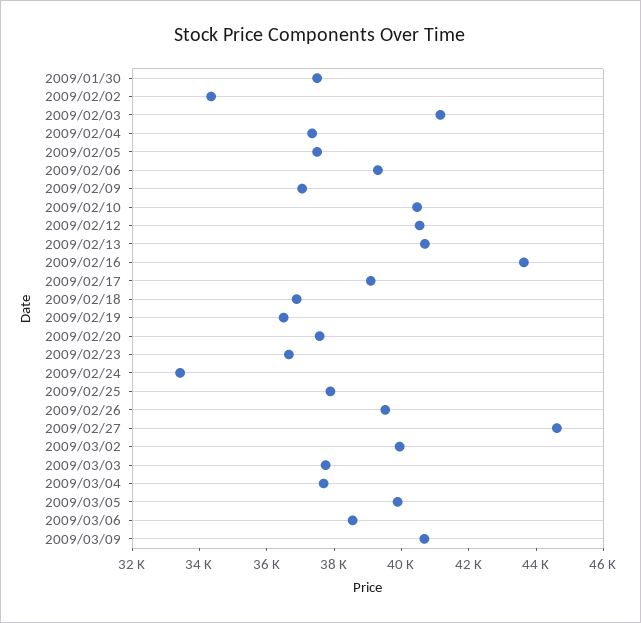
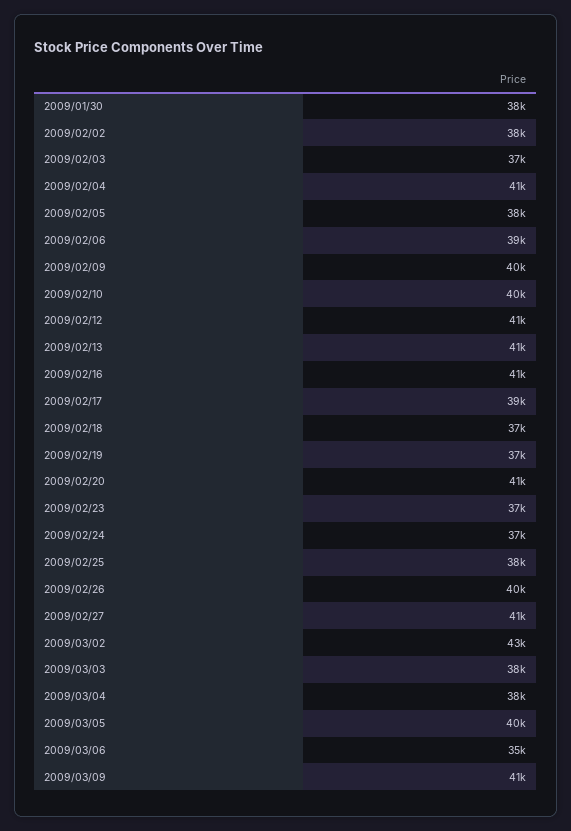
  {
    "2009/01/30": 38000,
-   "2009/02/02": 34500,
+   "2009/02/02": 38000,
-   "2009/02/03": 41000,
+   "2009/02/03": 37000,
-   "2009/02/04": 37500,
+   "2009/02/04": 41000,
    "2009/02/05": 38000,
    "2009/02/06": 39000,
-   "2009/02/09": 37000,
+   "2009/02/09": 40000,
    "2009/02/10": 40000,
    "2009/02/12": 41000,
    "2009/02/13": 41000,
-   "2009/02/16": 43500,
+   "2009/02/16": 41000,
    "2009/02/17": 39000,
    "2009/02/18": 37000,
    "2009/02/19": 37000,
-   "2009/02/20": 37500,
+   "2009/02/20": 41000,
    "2009/02/23": 37000,
-   "2009/02/24": 33500,
+   "2009/02/24": 37000,
    "2009/02/25": 38000,
    "2009/02/26": 40000,
-   "2009/02/27": 44500,
+   "2009/02/27": 41000,
-   "2009/03/02": 40000,
+   "2009/03/02": 43000,
    "2009/03/03": 38000,
    "2009/03/04": 38000,
    "2009/03/05": 40000,
-   "2009/03/06": 38500,
+   "2009/03/06": 35000,
    "2009/03/09": 41000
  }

